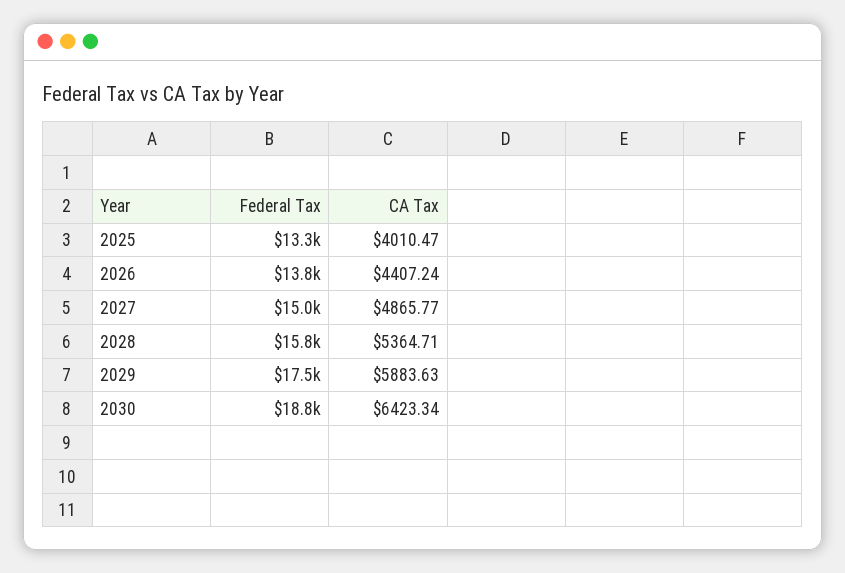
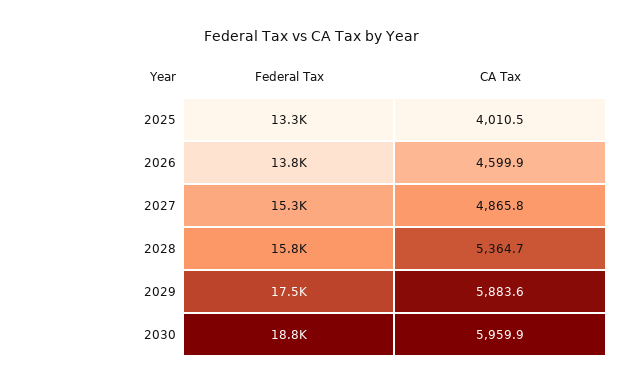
  {
    "Federal Tax": {
      "2025": 13300,
      "2026": 13800,
-     "2027": 15000,
+     "2027": 15300,
      "2028": 15800,
      "2029": 17500,
      "2030": 18800
    },
    "CA Tax": {
      "2025": 4010.47,
-     "2026": 4407.24,
+     "2026": 4599.9,
      "2027": 4865.77,
      "2028": 5364.71,
      "2029": 5883.63,
-     "2030": 6423.34
+     "2030": 5959.9
    }
  }

